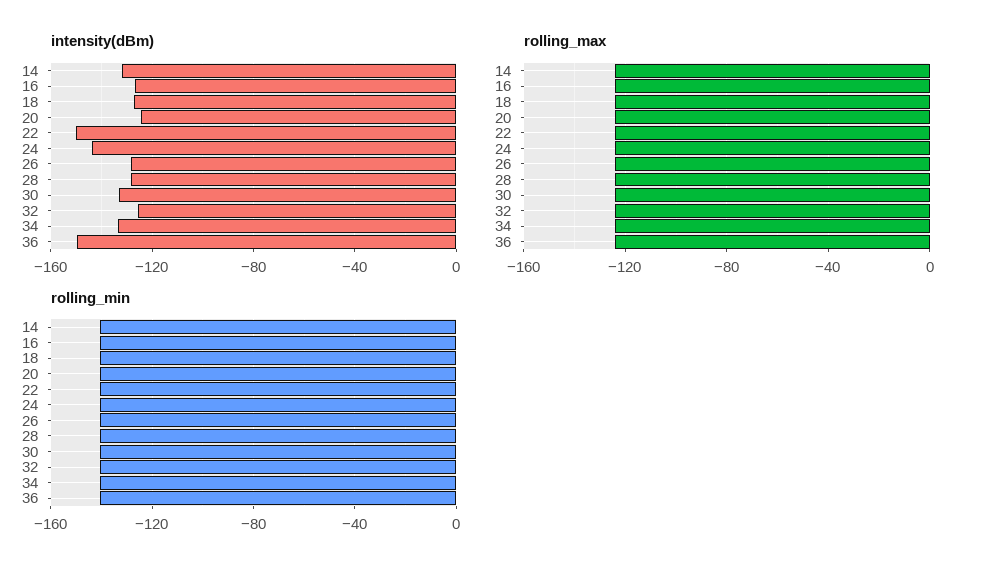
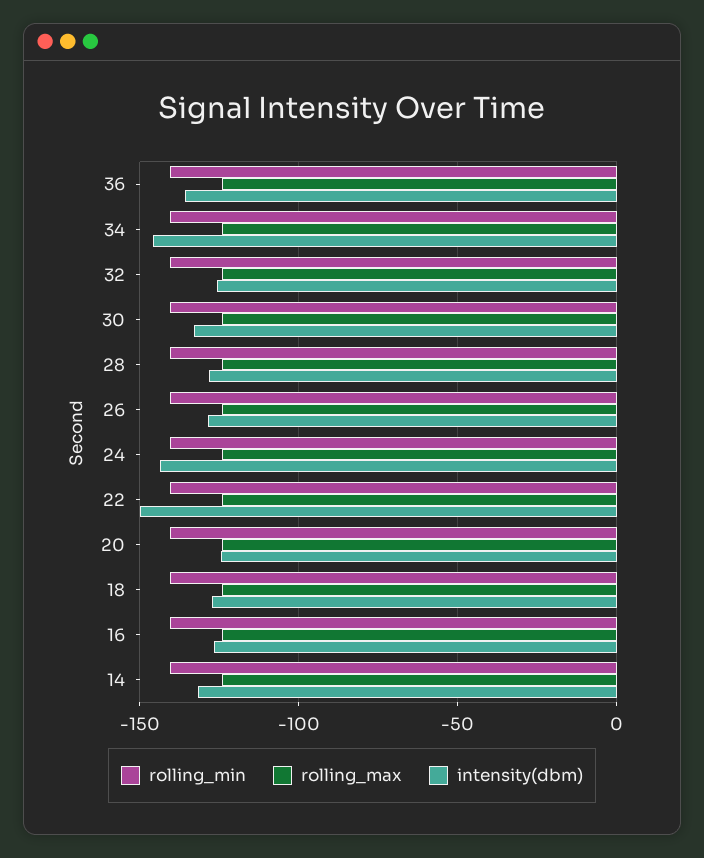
  {
    "intensity(dBm)": {
      "14": -130,
      "16": -125,
      "18": -125,
      "20": -125,
      "22": -150,
      "24": -145,
      "26": -130,
      "28": -130,
      "30": -135,
      "32": -125,
-     "34": -135,
+     "34": -145,
-     "36": -150
+     "36": -135
    },
    "rolling_max": {
      "14": -125,
      "16": -125,
      "18": -125,
      "20": -125,
      "22": -125,
      "24": -125,
      "26": -125,
      "28": -125,
      "30": -125,
      "32": -125,
      "34": -125,
      "36": -125
    },
    "rolling_min": {
      "14": -140,
      "16": -140,
      "18": -140,
      "20": -140,
      "22": -140,
      "24": -140,
      "26": -140,
      "28": -140,
      "30": -140,
      "32": -140,
      "34": -140,
      "36": -140
    }
  }

